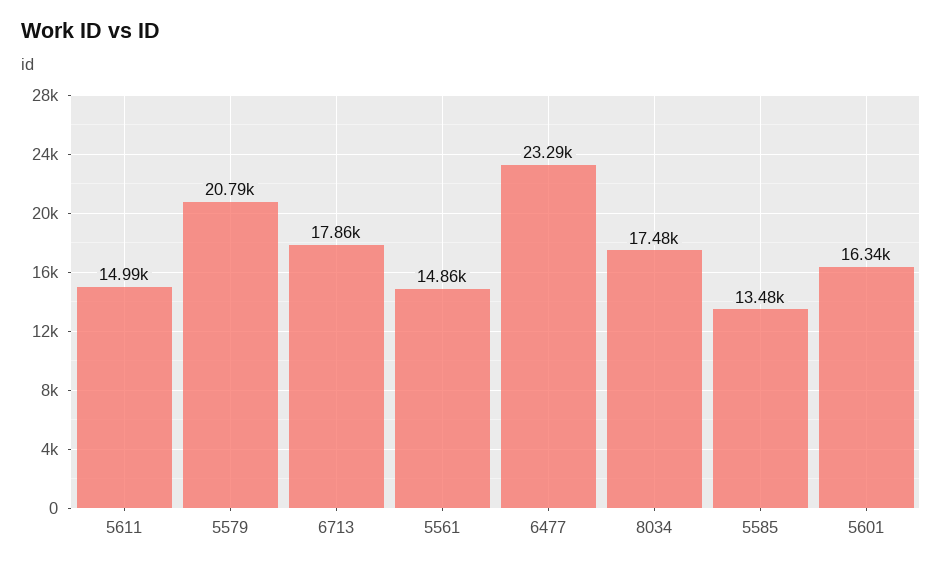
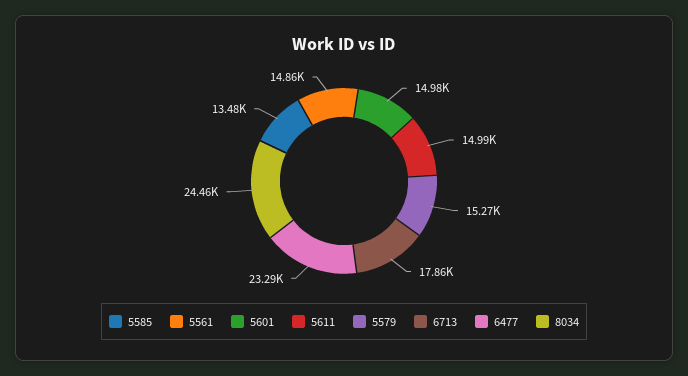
  {
    "5611": 14990,
-   "5579": 20790,
+   "5579": 15270,
    "6713": 17860,
    "5561": 14860,
    "6477": 23290,
-   "8034": 17480,
+   "8034": 24460,
    "5585": 13480,
-   "5601": 16340
+   "5601": 14980
  }

